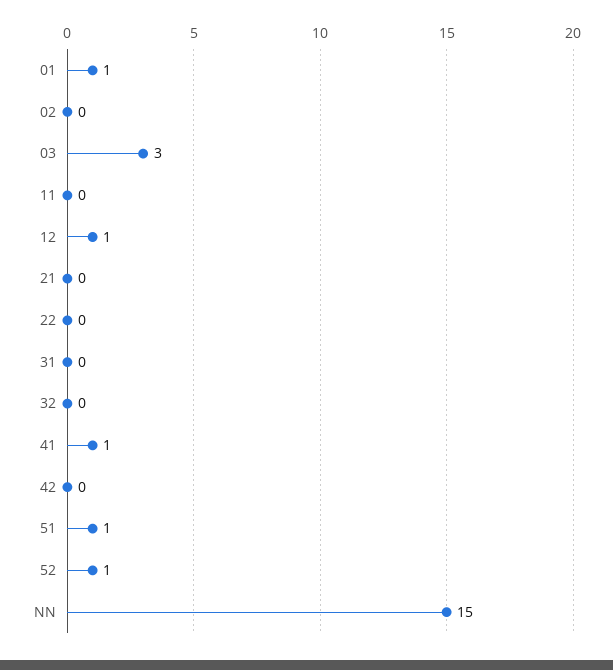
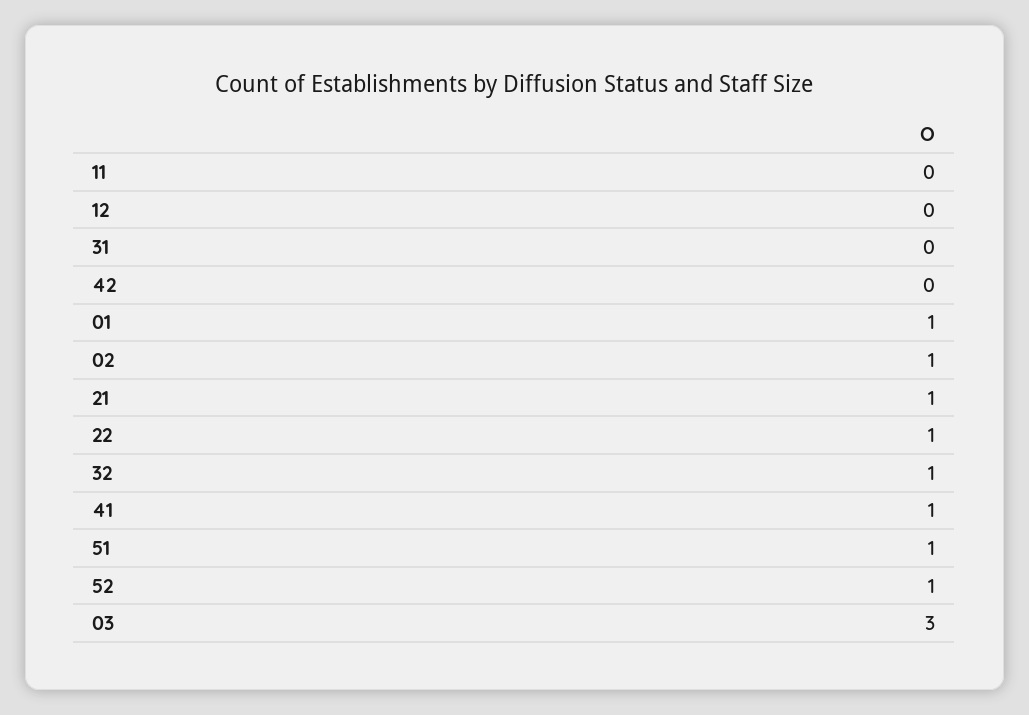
  {
    "01": 1,
-   "02": 0,
+   "02": 1,
    "03": 3,
    "11": 0,
-   "12": 1,
+   "12": 0,
-   "21": 0,
+   "21": 1,
-   "22": 0,
+   "22": 1,
    "31": 0,
-   "32": 0,
+   "32": 1,
    "41": 1,
    "42": 0,
    "51": 1,
-   "52": 1,
+   "52": 1
-   "NN": 15
  }

